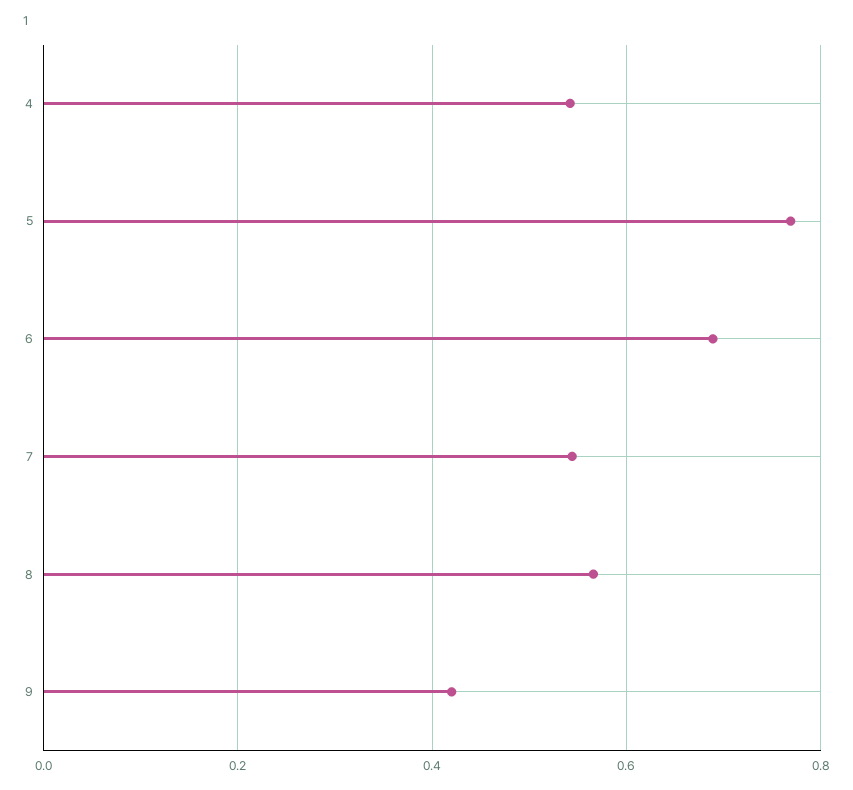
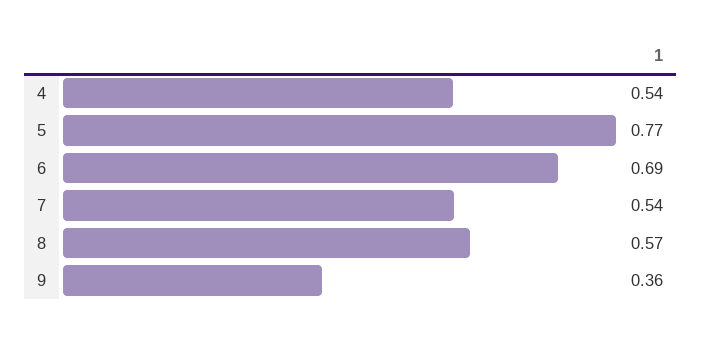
  {
    "4": 0.54,
    "5": 0.77,
    "6": 0.69,
    "7": 0.54,
    "8": 0.57,
-   "9": 0.42
+   "9": 0.36
  }

